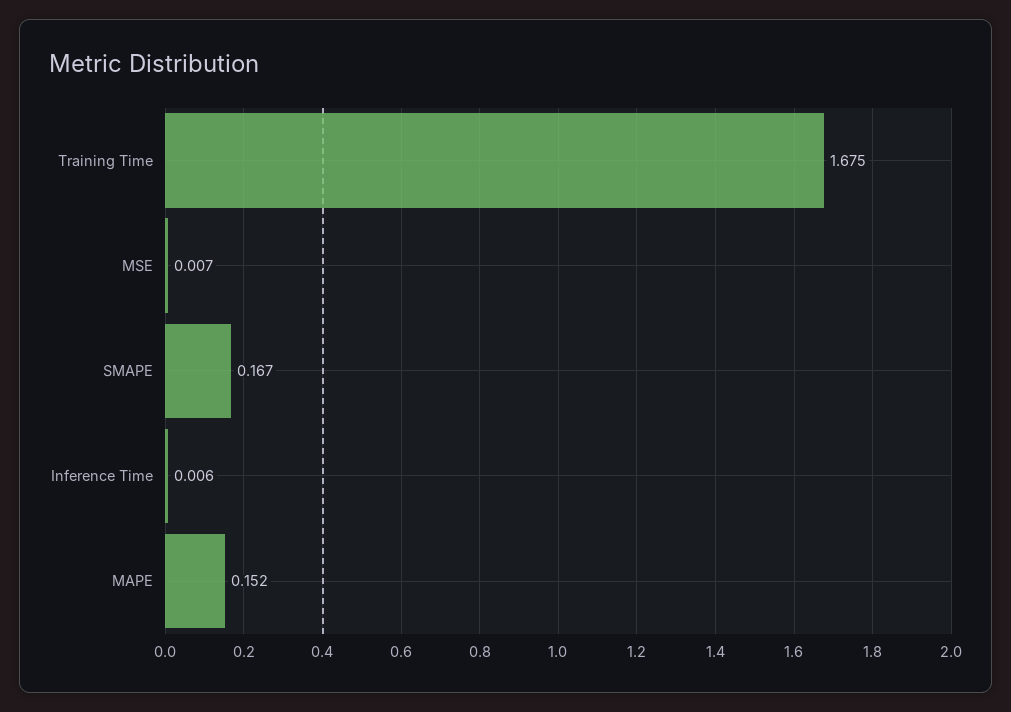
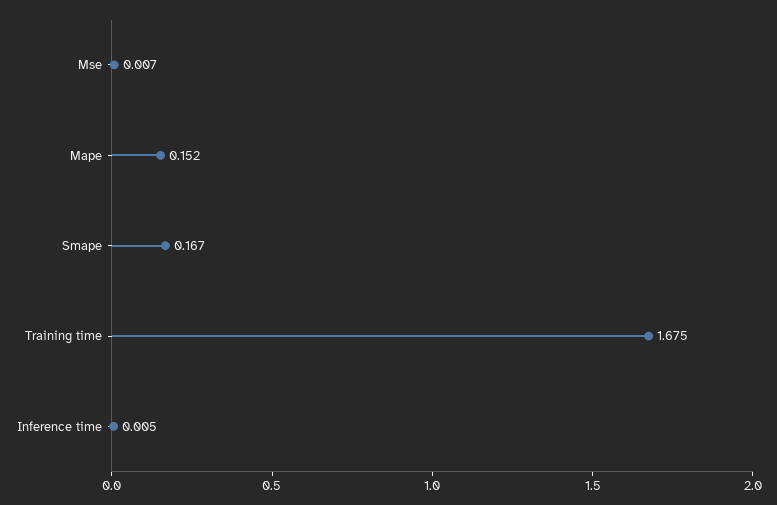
  {
    "Training Time": 1.675,
    "MSE": 0.007,
    "SMAPE": 0.167,
-   "Inference Time": 0.006,
+   "Inference Time": 0.005,
    "MAPE": 0.152
  }

